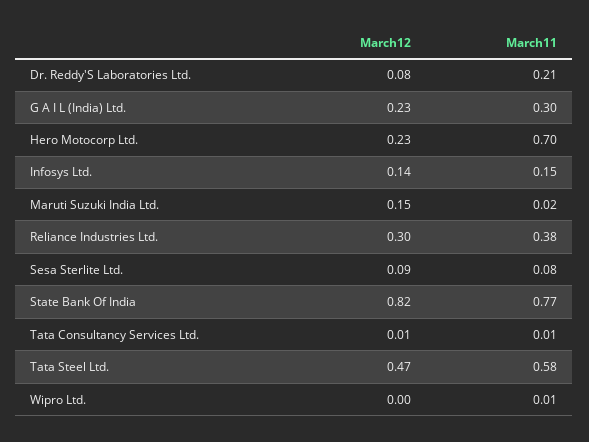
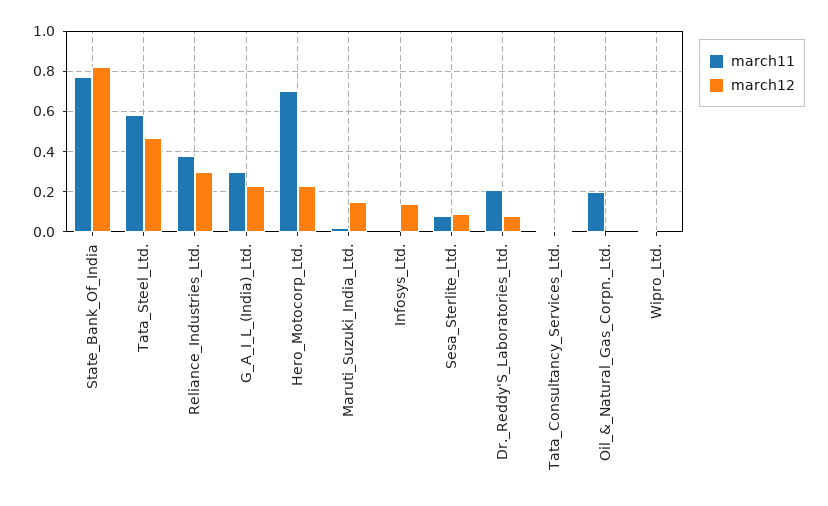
  {
    "March12": {
      "Dr. Reddy'S Laboratories Ltd.": 0.08,
      "G A I L (India) Ltd.": 0.23,
      "Hero Motocorp Ltd.": 0.23,
      "Infosys Ltd.": 0.14,
      "Maruti Suzuki India Ltd.": 0.15,
      "Reliance Industries Ltd.": 0.3,
      "Sesa Sterlite Ltd.": 0.09,
      "State Bank Of India": 0.82,
      "Tata Consultancy Services Ltd.": 0.01,
      "Tata Steel Ltd.": 0.47,
-     "Wipro Ltd.": 0
+     "Wipro Ltd.": 0,
+     "Oil_&_Natural_Gas_Corpn._Ltd.": 0
    },
    "March11": {
      "Dr. Reddy'S Laboratories Ltd.": 0.21,
      "G A I L (India) Ltd.": 0.3,
      "Hero Motocorp Ltd.": 0.7,
-     "Infosys Ltd.": 0.15,
+     "Infosys Ltd.": 0,
      "Maruti Suzuki India Ltd.": 0.02,
      "Reliance Industries Ltd.": 0.38,
      "Sesa Sterlite Ltd.": 0.08,
      "State Bank Of India": 0.77,
      "Tata Consultancy Services Ltd.": 0.01,
      "Tata Steel Ltd.": 0.58,
-     "Wipro Ltd.": 0.01
+     "Wipro Ltd.": 0.01,
+     "Oil_&_Natural_Gas_Corpn._Ltd.": 0.2
    }
  }

